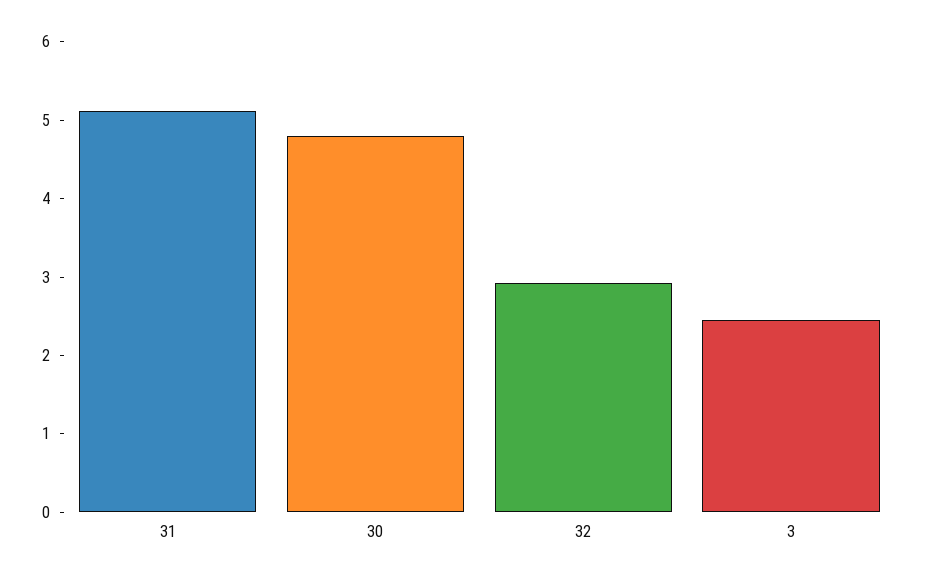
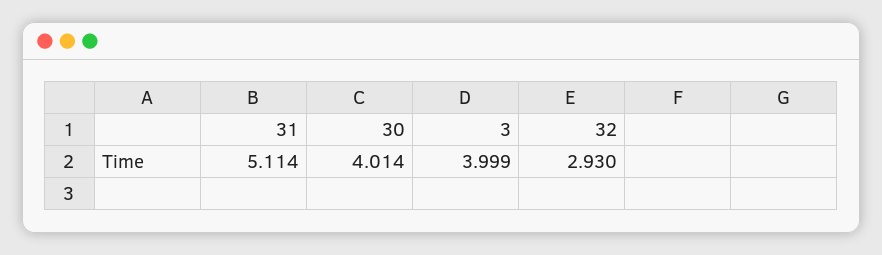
  {
    "31": 5.114,
-   "30": 4.8,
+   "30": 4.014,
    "32": 2.93,
-   "3": 2.4
+   "3": 3.999
  }

